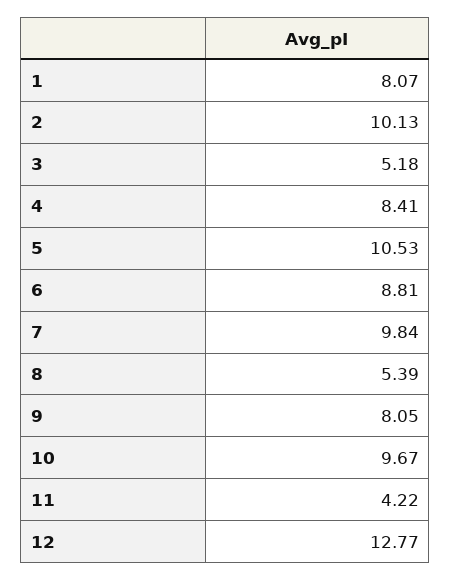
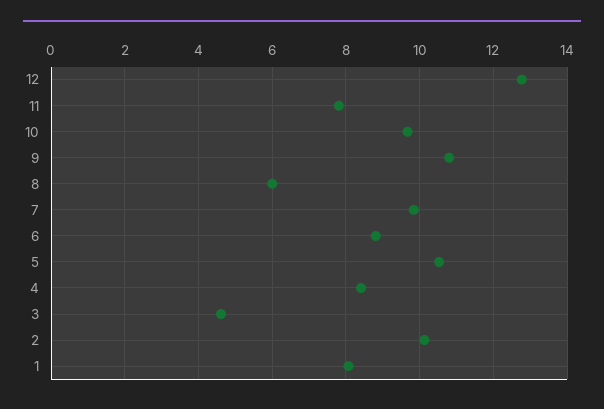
  {
    "1": 8.07,
    "2": 10.13,
-   "3": 5.18,
+   "3": 4.6,
    "4": 8.41,
    "5": 10.53,
    "6": 8.81,
    "7": 9.84,
-   "8": 5.39,
+   "8": 6,
-   "9": 8.05,
+   "9": 10.8,
    "10": 9.67,
-   "11": 4.22,
+   "11": 7.8,
    "12": 12.77
  }

